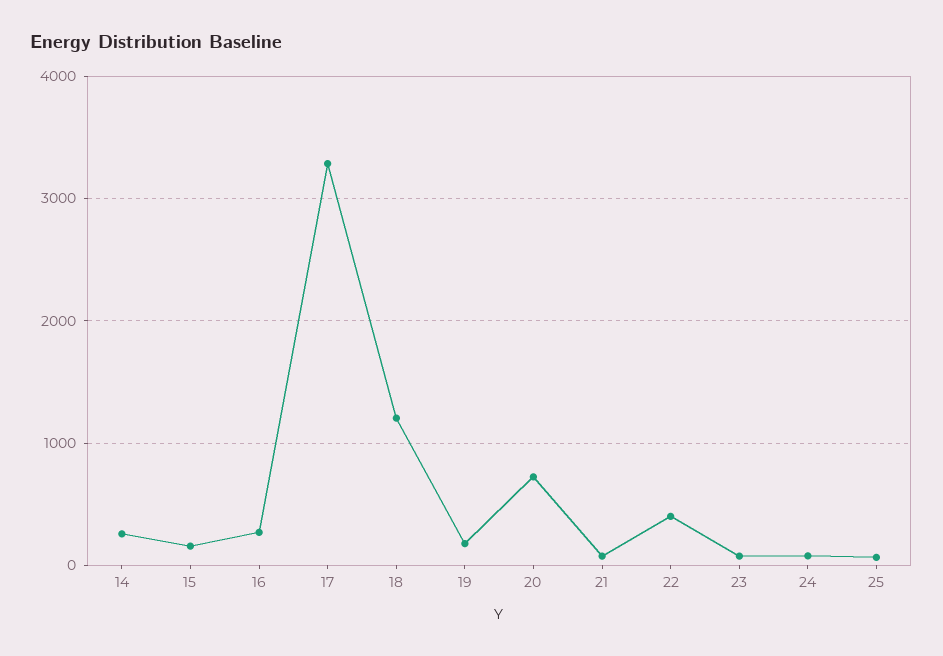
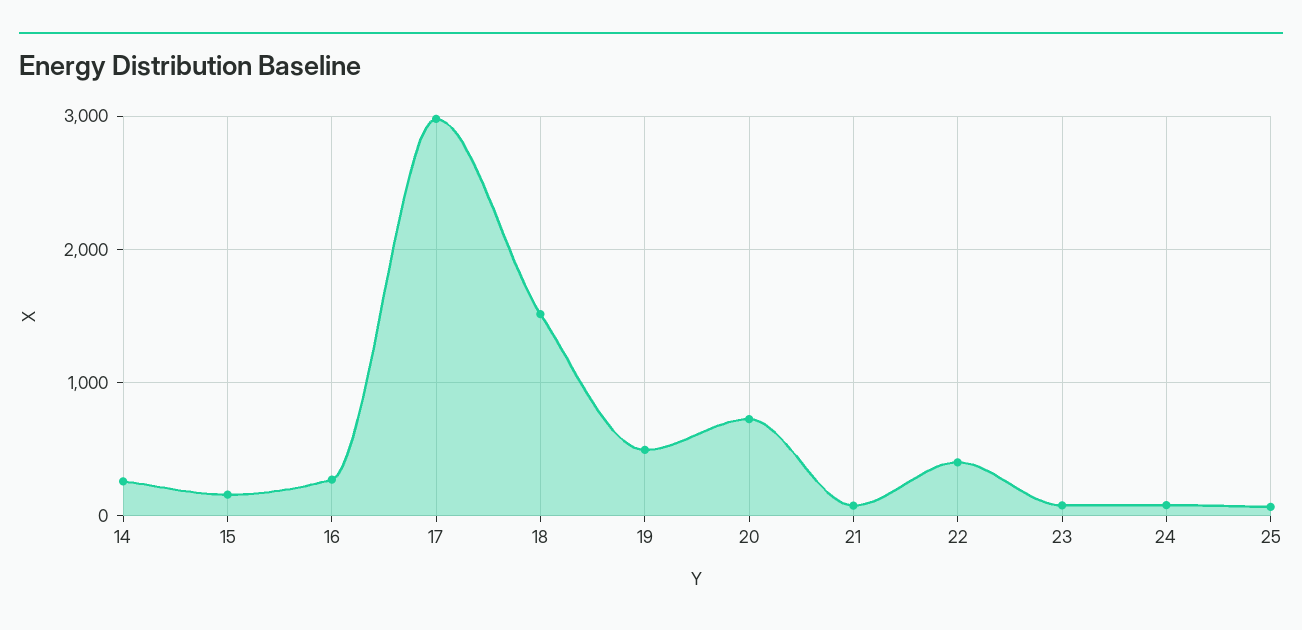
  {
    "14": 300,
    "15": 200,
    "16": 300,
-   "17": 3300,
+   "17": 3000,
-   "18": 1200,
+   "18": 1500,
-   "19": 200,
+   "19": 500,
    "20": 700,
    "21": 100,
    "22": 400,
    "23": 100,
    "24": 100,
    "25": 100
  }

